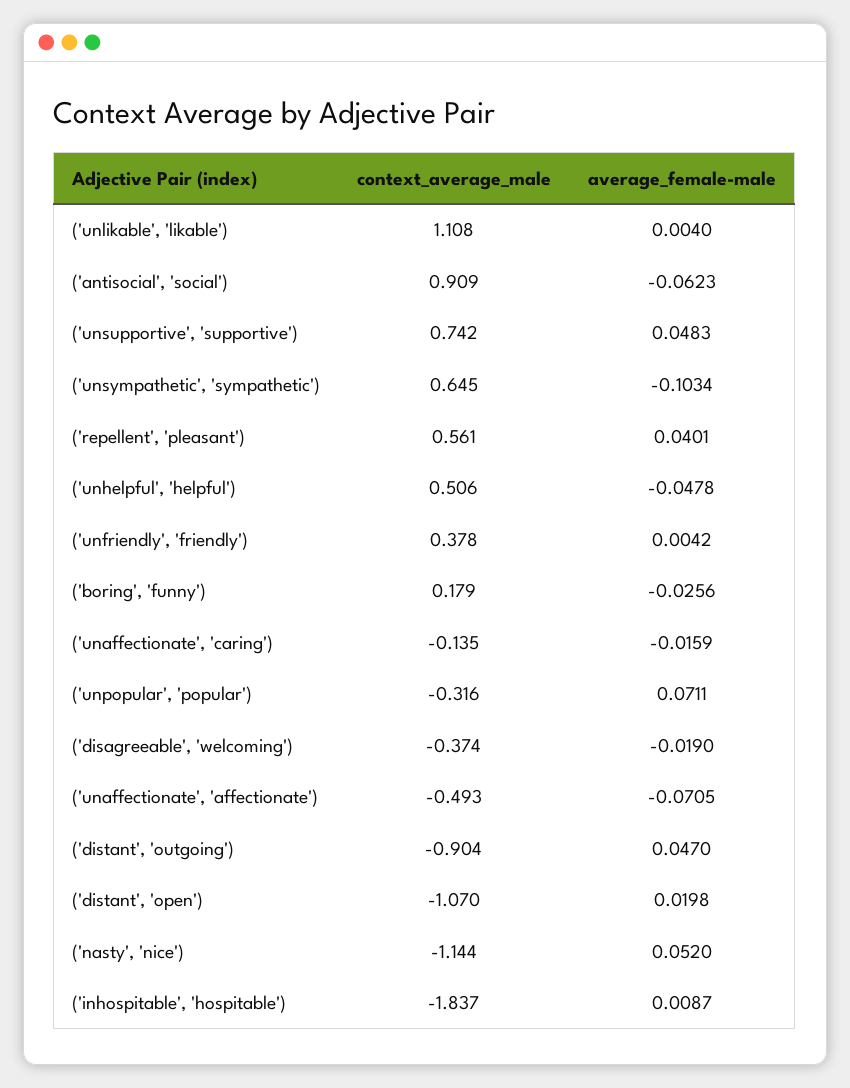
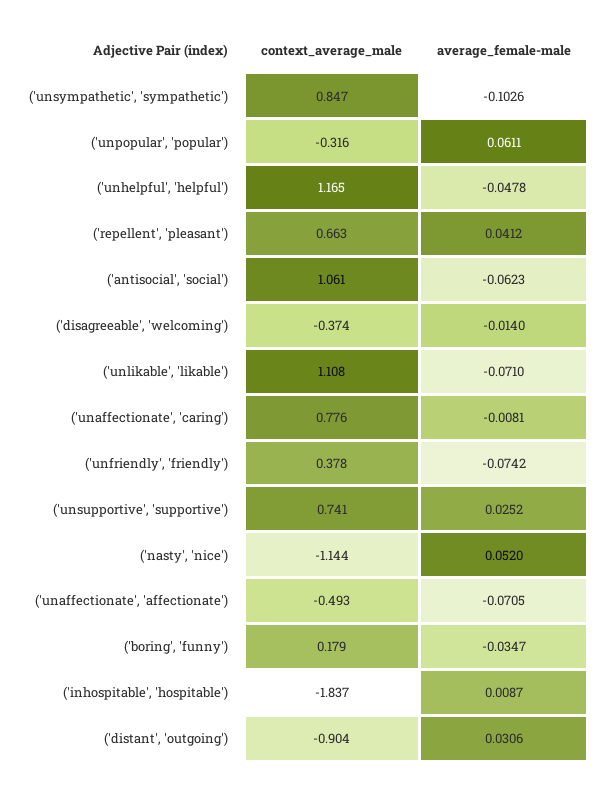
  {
    "context_average_male": {
      "('unlikable', 'likable')": 1.108,
-     "('antisocial', 'social')": 0.909,
+     "('antisocial', 'social')": 1.061,
-     "('unsupportive', 'supportive')": 0.742,
+     "('unsupportive', 'supportive')": 0.741,
-     "('unsympathetic', 'sympathetic')": 0.645,
+     "('unsympathetic', 'sympathetic')": 0.847,
-     "('repellent', 'pleasant')": 0.561,
+     "('repellent', 'pleasant')": 0.663,
-     "('unhelpful', 'helpful')": 0.506,
+     "('unhelpful', 'helpful')": 1.165,
      "('unfriendly', 'friendly')": 0.378,
      "('boring', 'funny')": 0.179,
-     "('unaffectionate', 'caring')": -0.135,
+     "('unaffectionate', 'caring')": 0.776,
      "('unpopular', 'popular')": -0.316,
      "('disagreeable', 'welcoming')": -0.374,
      "('unaffectionate', 'affectionate')": -0.493,
      "('distant', 'outgoing')": -0.904,
-     "('distant', 'open')": -1.07,
      "('nasty', 'nice')": -1.144,
      "('inhospitable', 'hospitable')": -1.837
    },
    "average_female-male": {
-     "('unlikable', 'likable')": 0.004,
+     "('unlikable', 'likable')": -0.071,
      "('antisocial', 'social')": -0.0623,
-     "('unsupportive', 'supportive')": 0.0483,
+     "('unsupportive', 'supportive')": 0.0252,
-     "('unsympathetic', 'sympathetic')": -0.1034,
+     "('unsympathetic', 'sympathetic')": -0.1026,
-     "('repellent', 'pleasant')": 0.0401,
+     "('repellent', 'pleasant')": 0.0412,
      "('unhelpful', 'helpful')": -0.0478,
-     "('unfriendly', 'friendly')": 0.0042,
+     "('unfriendly', 'friendly')": -0.0742,
-     "('boring', 'funny')": -0.0256,
+     "('boring', 'funny')": -0.0347,
-     "('unaffectionate', 'caring')": -0.0159,
+     "('unaffectionate', 'caring')": -0.0081,
-     "('unpopular', 'popular')": 0.0711,
+     "('unpopular', 'popular')": 0.0611,
-     "('disagreeable', 'welcoming')": -0.019,
+     "('disagreeable', 'welcoming')": -0.014,
      "('unaffectionate', 'affectionate')": -0.0705,
-     "('distant', 'outgoing')": 0.047,
+     "('distant', 'outgoing')": 0.0306,
-     "('distant', 'open')": 0.0198,
      "('nasty', 'nice')": 0.052,
      "('inhospitable', 'hospitable')": 0.0087
    }
  }

